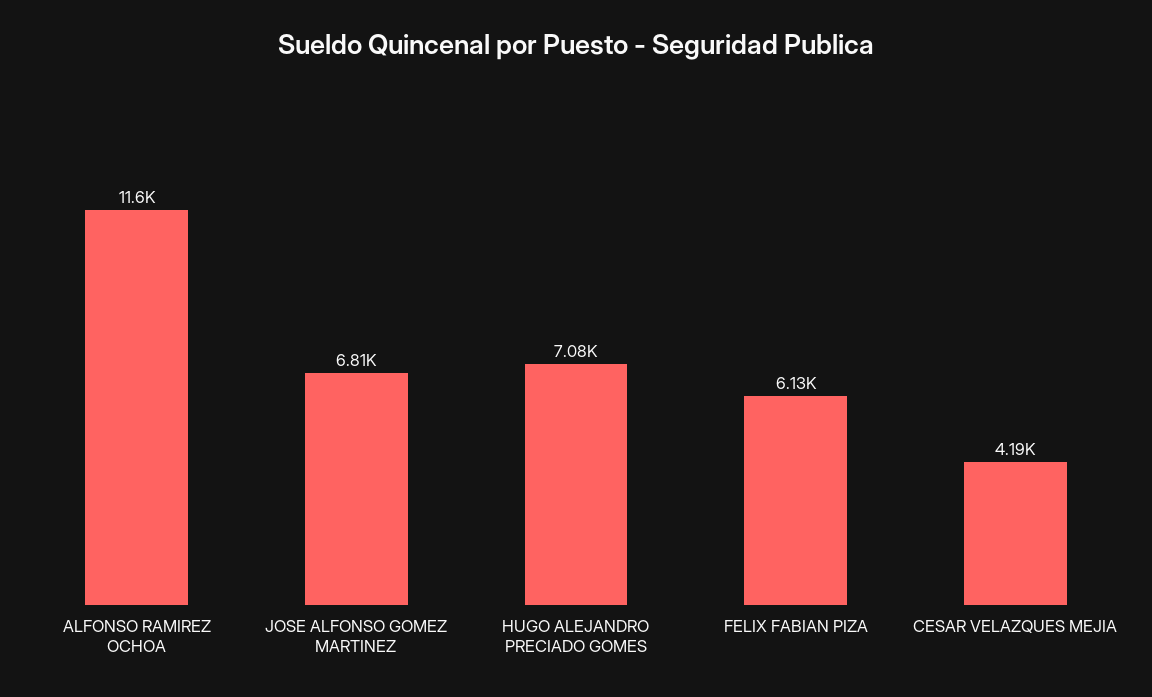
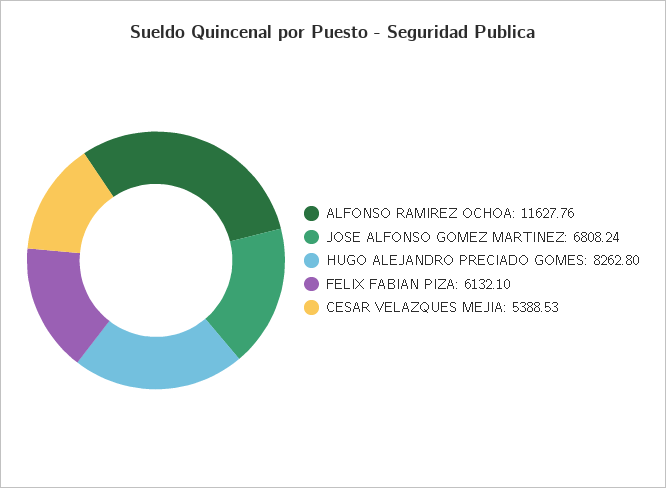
  {
    "ALFONSO RAMIREZ OCHOA": 11627.76,
    "JOSE ALFONSO GOMEZ MARTINEZ": 6808.24,
-   "HUGO ALEJANDRO PRECIADO GOMES": 7080,
+   "HUGO ALEJANDRO PRECIADO GOMES": 8262.8,
    "FELIX FABIAN PIZA": 6132.1,
-   "CESAR VELAZQUES MEJIA": 4190
+   "CESAR VELAZQUES MEJIA": 5388.53
  }

